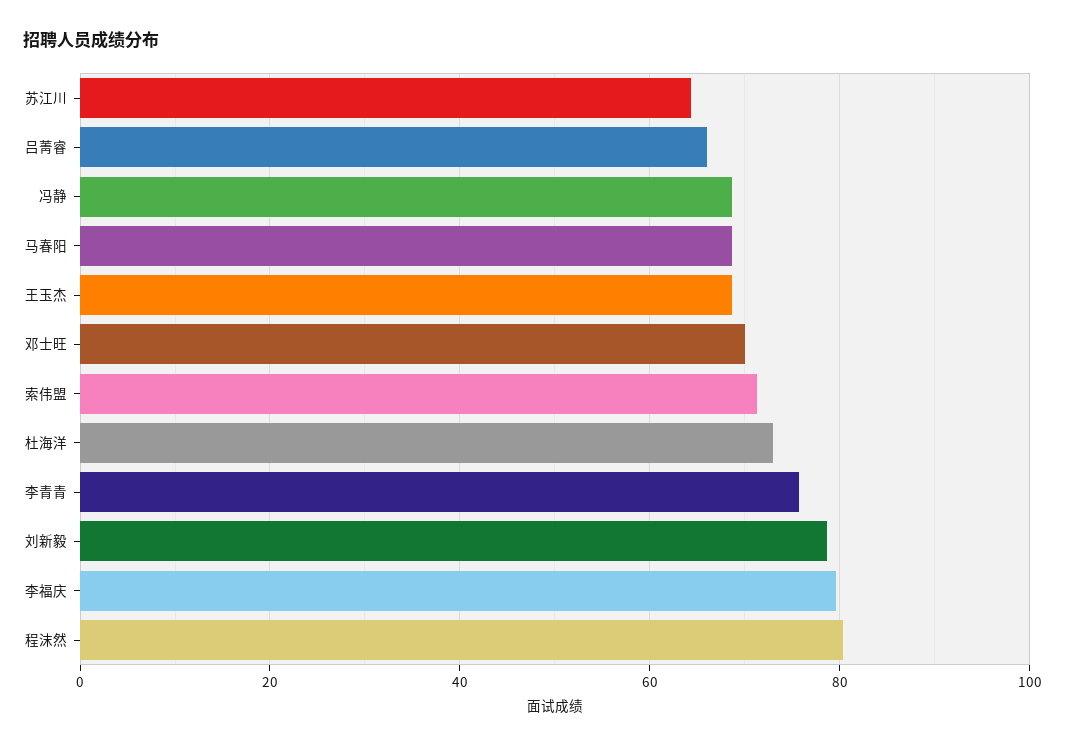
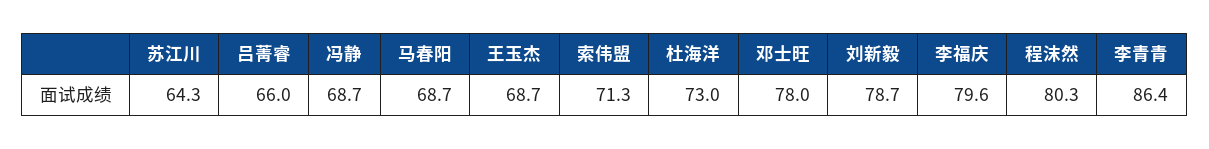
  {
    "苏江川": 64.3,
    "吕菁睿": 66,
    "冯静": 68.7,
    "马春阳": 68.7,
    "王玉杰": 68.7,
-   "邓士旺": 70,
+   "邓士旺": 78,
    "索伟盟": 71.3,
    "杜海洋": 73,
-   "李青青": 76,
+   "李青青": 86.4,
    "刘新毅": 78.7,
    "李福庆": 79.6,
    "程沫然": 80.3
  }

